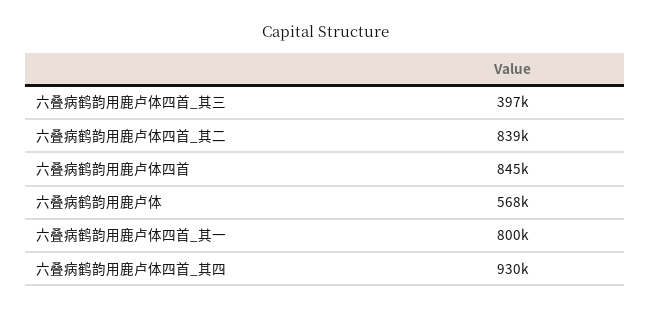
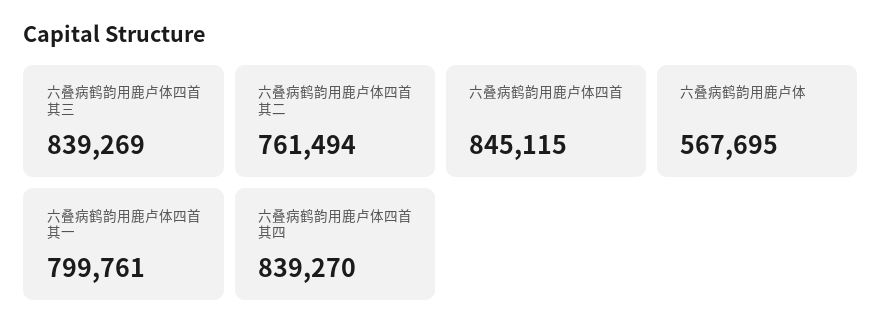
  {
-   "六叠病鹤韵用鹿卢体四首_其三": 397000,
+   "六叠病鹤韵用鹿卢体四首_其三": 839269,
-   "六叠病鹤韵用鹿卢体四首_其二": 839000,
+   "六叠病鹤韵用鹿卢体四首_其二": 761494,
    "六叠病鹤韵用鹿卢体四首": 845115,
    "六叠病鹤韵用鹿卢体": 567695,
    "六叠病鹤韵用鹿卢体四首_其一": 799761,
-   "六叠病鹤韵用鹿卢体四首_其四": 930000
+   "六叠病鹤韵用鹿卢体四首_其四": 839270
  }

